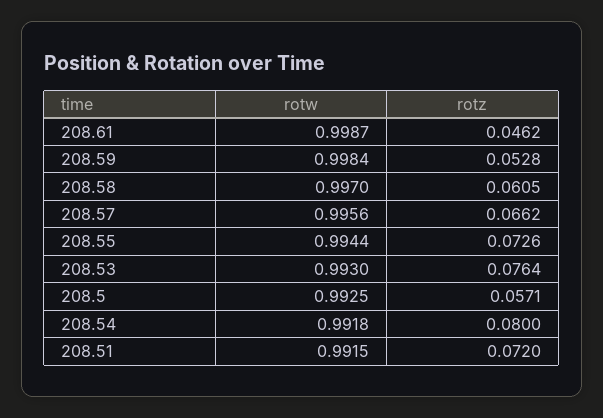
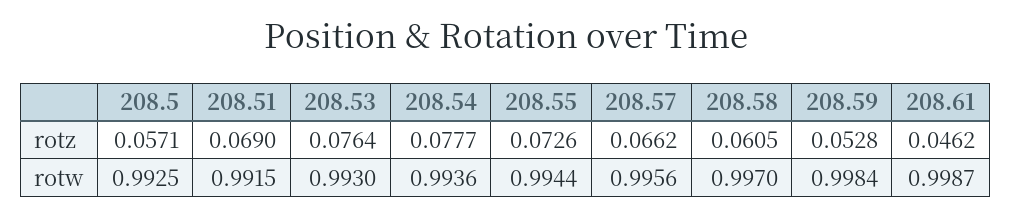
  {
    "rotw": {
      "208.61": 0.9987,
      "208.59": 0.9984,
      "208.58": 0.997,
      "208.57": 0.9956,
      "208.55": 0.9944,
      "208.53": 0.993,
      "208.5": 0.9925,
-     "208.54": 0.9918,
+     "208.54": 0.9936,
      "208.51": 0.9915
    },
    "rotz": {
      "208.61": 0.0462,
      "208.59": 0.0528,
      "208.58": 0.0605,
      "208.57": 0.0662,
      "208.55": 0.0726,
      "208.53": 0.0764,
      "208.5": 0.0571,
-     "208.54": 0.08,
+     "208.54": 0.0777,
-     "208.51": 0.072
+     "208.51": 0.069
    }
  }

